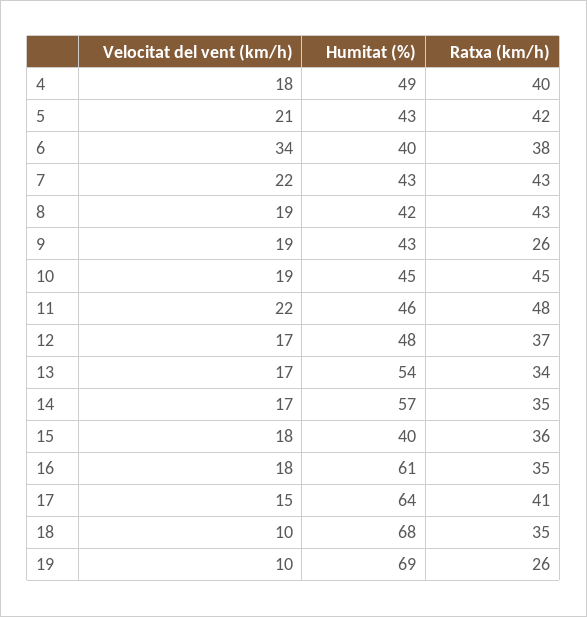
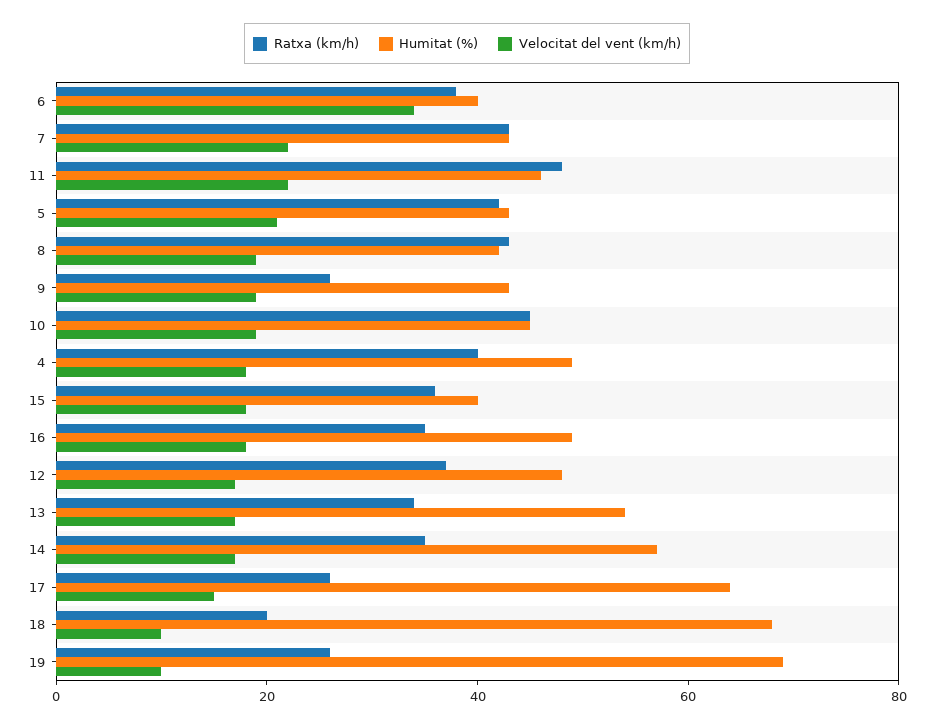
  {
    "Velocitat del vent (km/h)": {
      "4": 18,
      "5": 21,
      "6": 34,
      "7": 22,
      "8": 19,
      "9": 19,
      "10": 19,
      "11": 22,
      "12": 17,
      "13": 17,
      "14": 17,
      "15": 18,
      "16": 18,
      "17": 15,
      "18": 10,
      "19": 10
    },
    "Humitat (%)": {
      "4": 49,
      "5": 43,
      "6": 40,
      "7": 43,
      "8": 42,
      "9": 43,
      "10": 45,
      "11": 46,
      "12": 48,
      "13": 54,
      "14": 57,
      "15": 40,
-     "16": 61,
+     "16": 50,
      "17": 64,
      "18": 68,
      "19": 69
    },
    "Ratxa (km/h)": {
      "4": 40,
      "5": 42,
      "6": 38,
      "7": 43,
      "8": 43,
      "9": 26,
      "10": 45,
      "11": 48,
      "12": 37,
      "13": 34,
      "14": 35,
      "15": 36,
      "16": 35,
-     "17": 41,
+     "17": 25,
-     "18": 35,
+     "18": 20,
      "19": 26
    }
  }

